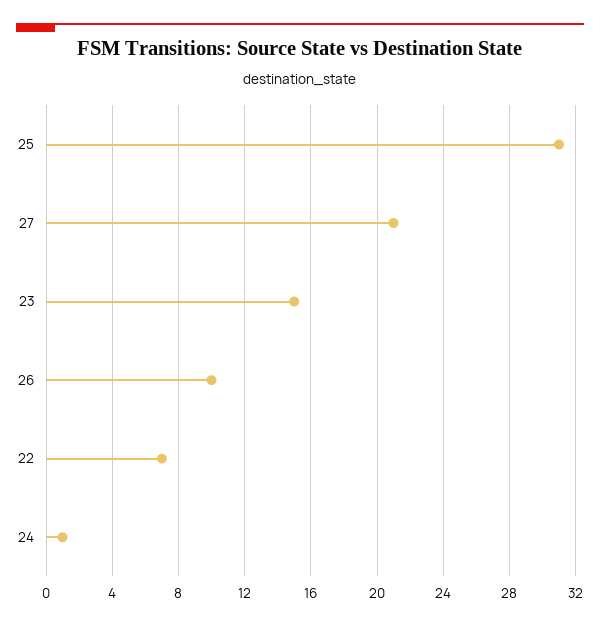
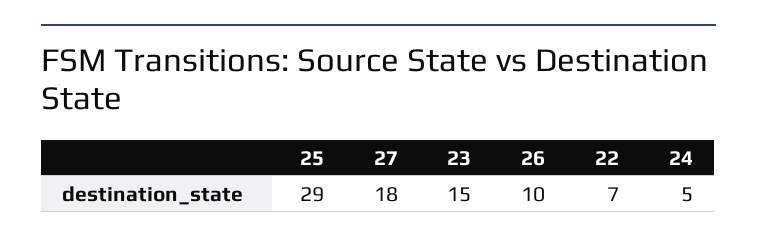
  {
-   "25": 31,
+   "25": 29,
-   "27": 21,
+   "27": 18,
    "23": 15,
    "26": 10,
    "22": 7,
-   "24": 1
+   "24": 5
  }

